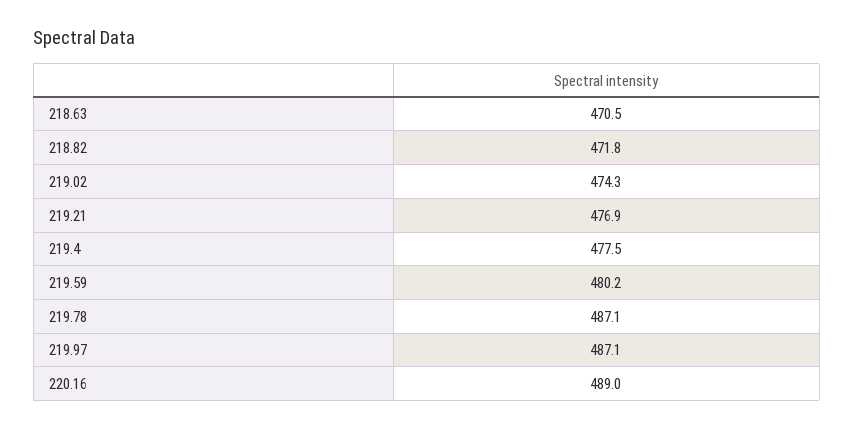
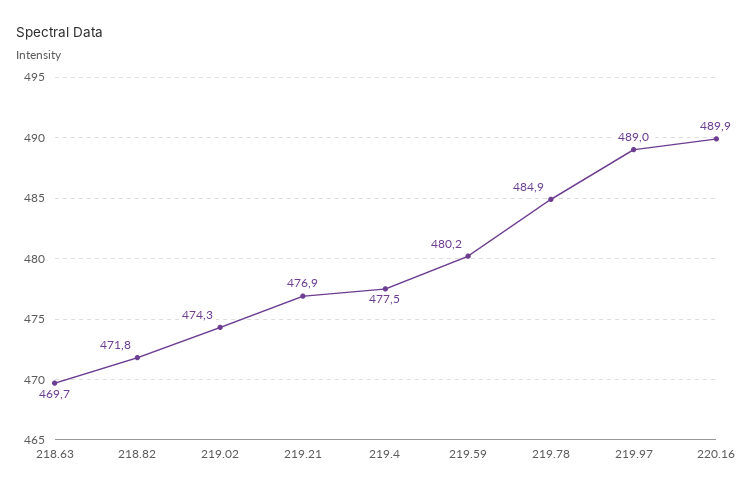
  {
-   "218.63": 470.5,
+   "218.63": 469.7,
    "218.82": 471.8,
    "219.02": 474.3,
    "219.21": 476.9,
    "219.4": 477.5,
    "219.59": 480.2,
-   "219.78": 487.1,
+   "219.78": 484.9,
-   "219.97": 487.1,
+   "219.97": 489,
-   "220.16": 489
+   "220.16": 489.9
  }

